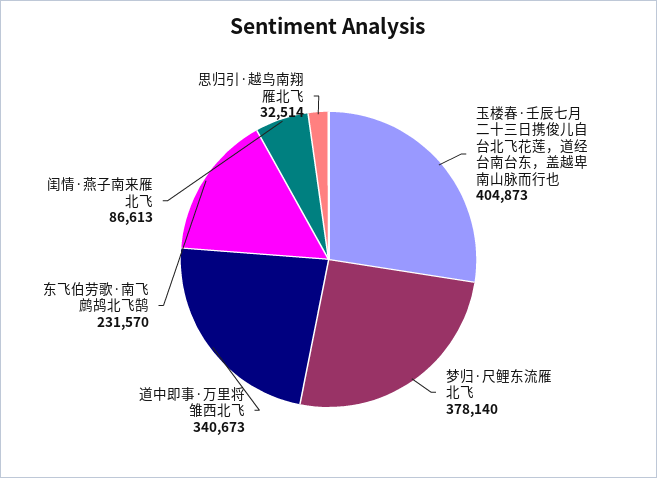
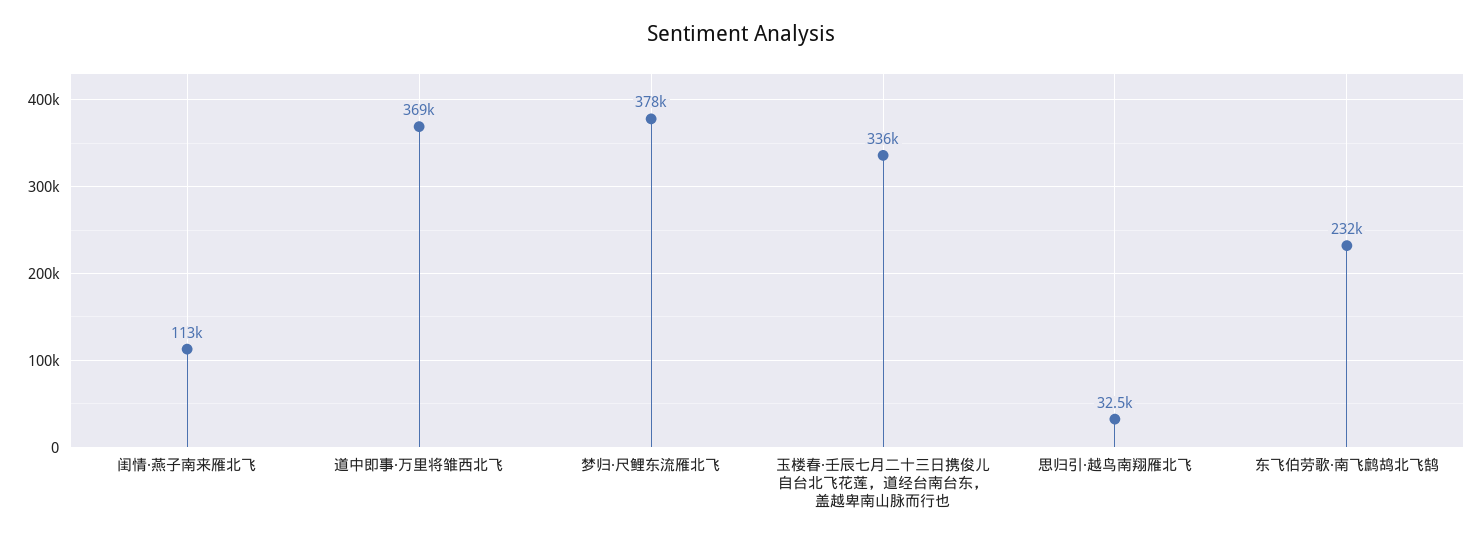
  {
-   "玉楼春·壬辰七月二十三日携俊儿自台北飞花莲，道经台南台东，盖越卑南山脉而行也": 404873,
+   "玉楼春·壬辰七月二十三日携俊儿自台北飞花莲，道经台南台东，盖越卑南山脉而行也": 336000,
    "梦归·尺鲤东流雁北飞": 378140,
-   "道中即事·万里将雏西北飞": 340673,
+   "道中即事·万里将雏西北飞": 369000,
    "东飞伯劳歌·南飞鹧鸪北飞鹄": 231570,
-   "闺情·燕子南来雁北飞": 86613,
+   "闺情·燕子南来雁北飞": 113000,
    "思归引·越鸟南翔雁北飞": 32514
  }

